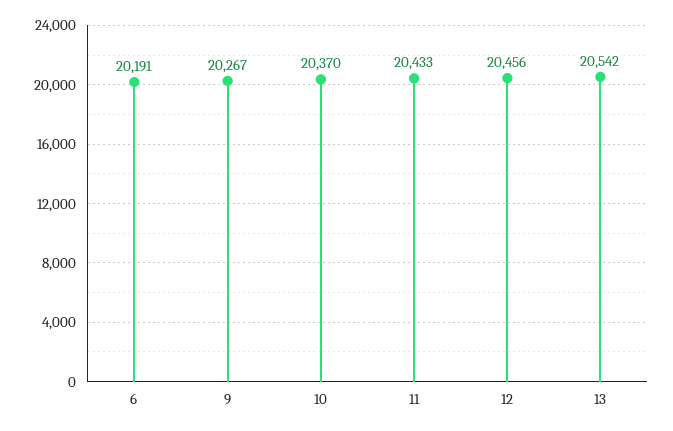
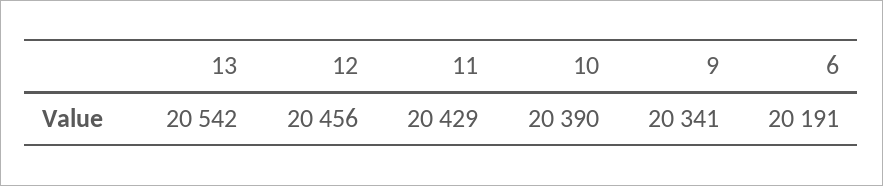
  {
    "6": 20191,
-   "9": 20267,
+   "9": 20341,
-   "10": 20370,
+   "10": 20390,
-   "11": 20433,
+   "11": 20429,
    "12": 20456,
    "13": 20542
  }

